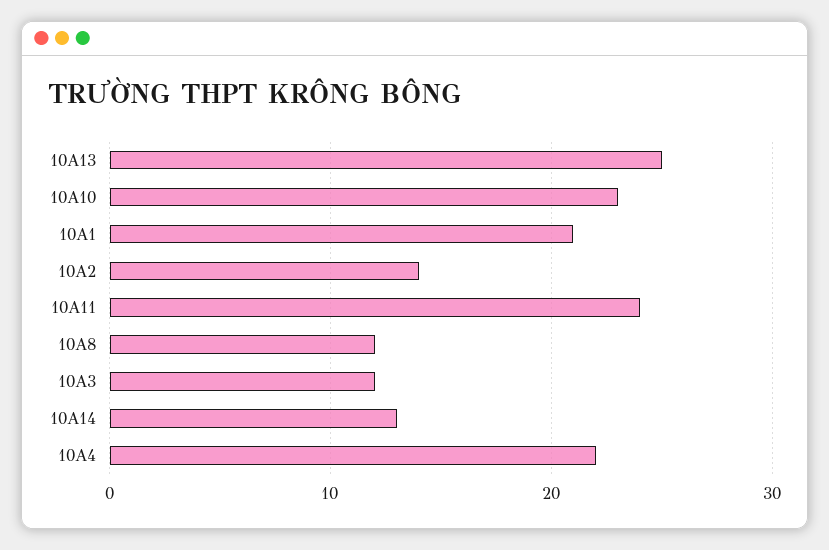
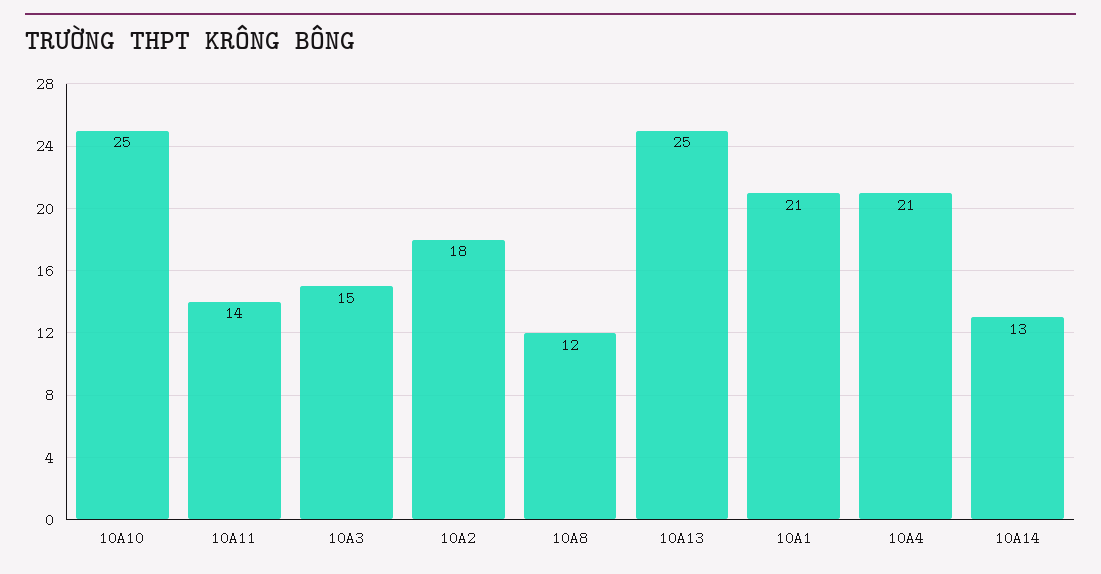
  {
    "10A13": 25,
-   "10A10": 23,
+   "10A10": 25,
    "10A1": 21,
-   "10A2": 14,
+   "10A2": 18,
-   "10A11": 24,
+   "10A11": 14,
    "10A8": 12,
-   "10A3": 12,
+   "10A3": 15,
    "10A14": 13,
-   "10A4": 22
+   "10A4": 21
  }

